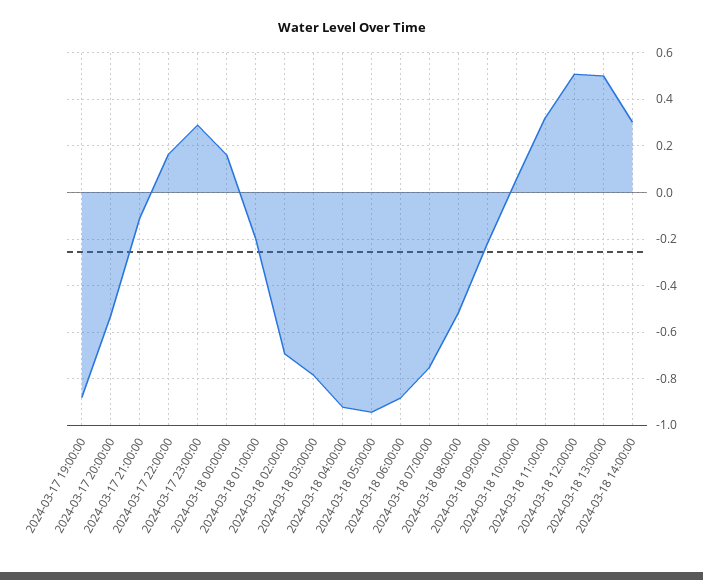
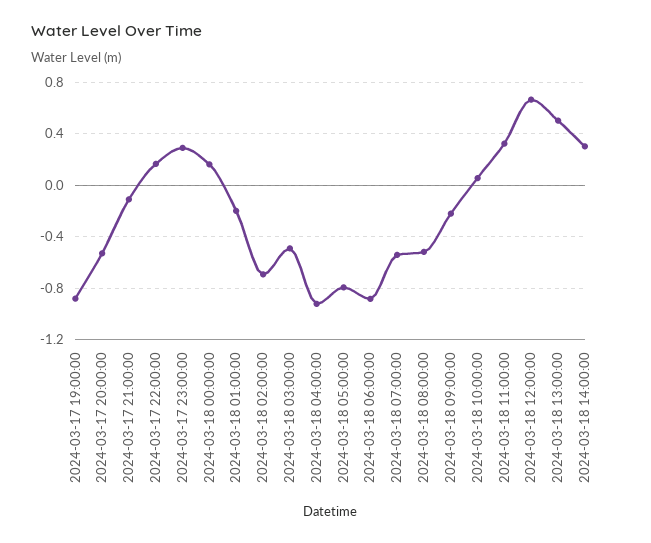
  {
    "2024-03-17 19:00:00": -0.9,
    "2024-03-17 20:00:00": -0.55,
    "2024-03-17 21:00:00": -0.1,
    "2024-03-17 22:00:00": 0.15,
    "2024-03-17 23:00:00": 0.3,
    "2024-03-18 00:00:00": 0.15,
    "2024-03-18 01:00:00": -0.2,
    "2024-03-18 02:00:00": -0.7,
-   "2024-03-18 03:00:00": -0.8,
+   "2024-03-18 03:00:00": -0.5,
    "2024-03-18 04:00:00": -0.9,
-   "2024-03-18 05:00:00": -0.95,
+   "2024-03-18 05:00:00": -0.8,
    "2024-03-18 06:00:00": -0.9,
-   "2024-03-18 07:00:00": -0.75,
+   "2024-03-18 07:00:00": -0.55,
    "2024-03-18 08:00:00": -0.5,
    "2024-03-18 09:00:00": -0.2,
    "2024-03-18 10:00:00": 0.05,
    "2024-03-18 11:00:00": 0.3,
-   "2024-03-18 12:00:00": 0.5,
+   "2024-03-18 12:00:00": 0.65,
    "2024-03-18 13:00:00": 0.5,
    "2024-03-18 14:00:00": 0.3
  }

